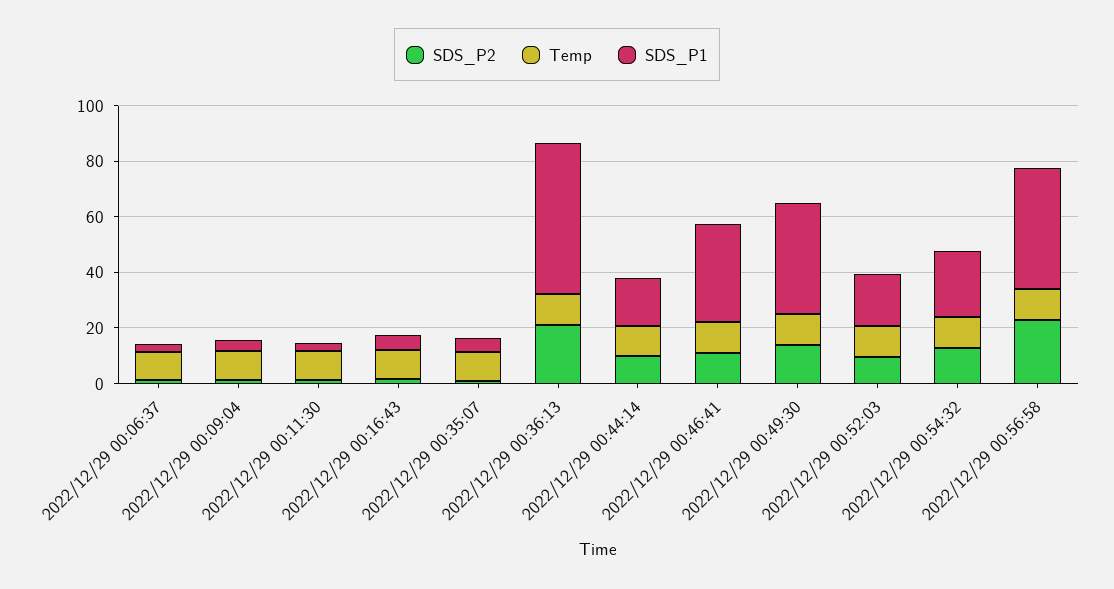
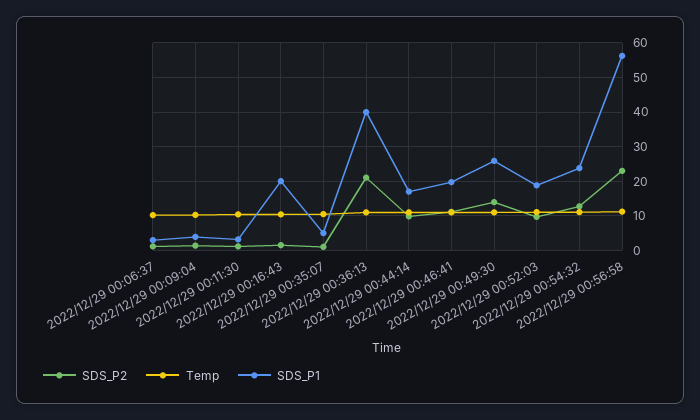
  {
    "SDS_P2": {
      "2022/12/29 00:06:37": 2,
      "2022/12/29 00:09:04": 2,
      "2022/12/29 00:11:30": 2,
      "2022/12/29 00:16:43": 2,
      "2022/12/29 00:35:07": 2,
      "2022/12/29 00:36:13": 22,
      "2022/12/29 00:44:14": 10,
      "2022/12/29 00:46:41": 12,
      "2022/12/29 00:49:30": 14,
      "2022/12/29 00:52:03": 10,
      "2022/12/29 00:54:32": 12,
      "2022/12/29 00:56:58": 22
    },
    "Temp": {
      "2022/12/29 00:06:37": 10,
      "2022/12/29 00:09:04": 10,
      "2022/12/29 00:11:30": 10,
      "2022/12/29 00:16:43": 10,
      "2022/12/29 00:35:07": 10,
      "2022/12/29 00:36:13": 12,
      "2022/12/29 00:44:14": 12,
      "2022/12/29 00:46:41": 12,
      "2022/12/29 00:49:30": 12,
      "2022/12/29 00:52:03": 12,
      "2022/12/29 00:54:32": 12,
      "2022/12/29 00:56:58": 12
    },
    "SDS_P1": {
      "2022/12/29 00:06:37": 2,
      "2022/12/29 00:09:04": 4,
      "2022/12/29 00:11:30": 4,
-     "2022/12/29 00:16:43": 5,
+     "2022/12/29 00:16:43": 20,
      "2022/12/29 00:35:07": 4,
-     "2022/12/29 00:36:13": 55,
+     "2022/12/29 00:36:13": 40,
      "2022/12/29 00:44:14": 18,
-     "2022/12/29 00:46:41": 35,
+     "2022/12/29 00:46:41": 20,
-     "2022/12/29 00:49:30": 40,
+     "2022/12/29 00:49:30": 26,
      "2022/12/29 00:52:03": 18,
      "2022/12/29 00:54:32": 24,
-     "2022/12/29 00:56:58": 45
+     "2022/12/29 00:56:58": 56
    }
  }

